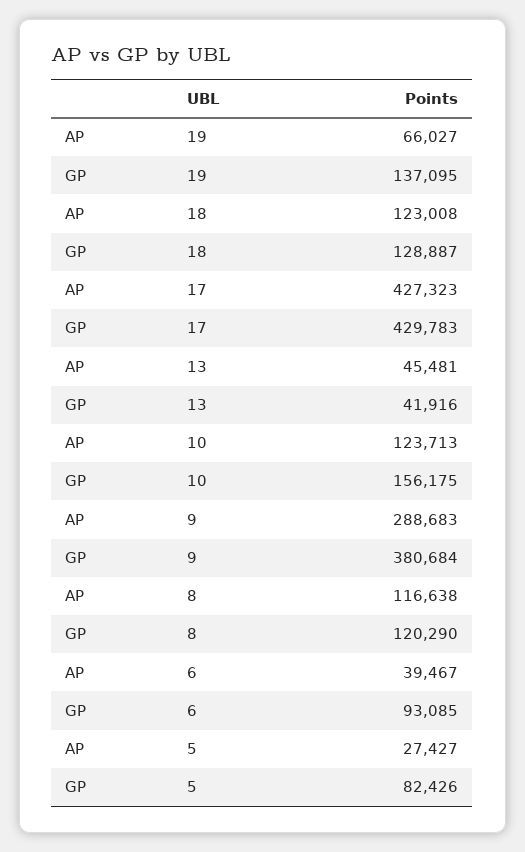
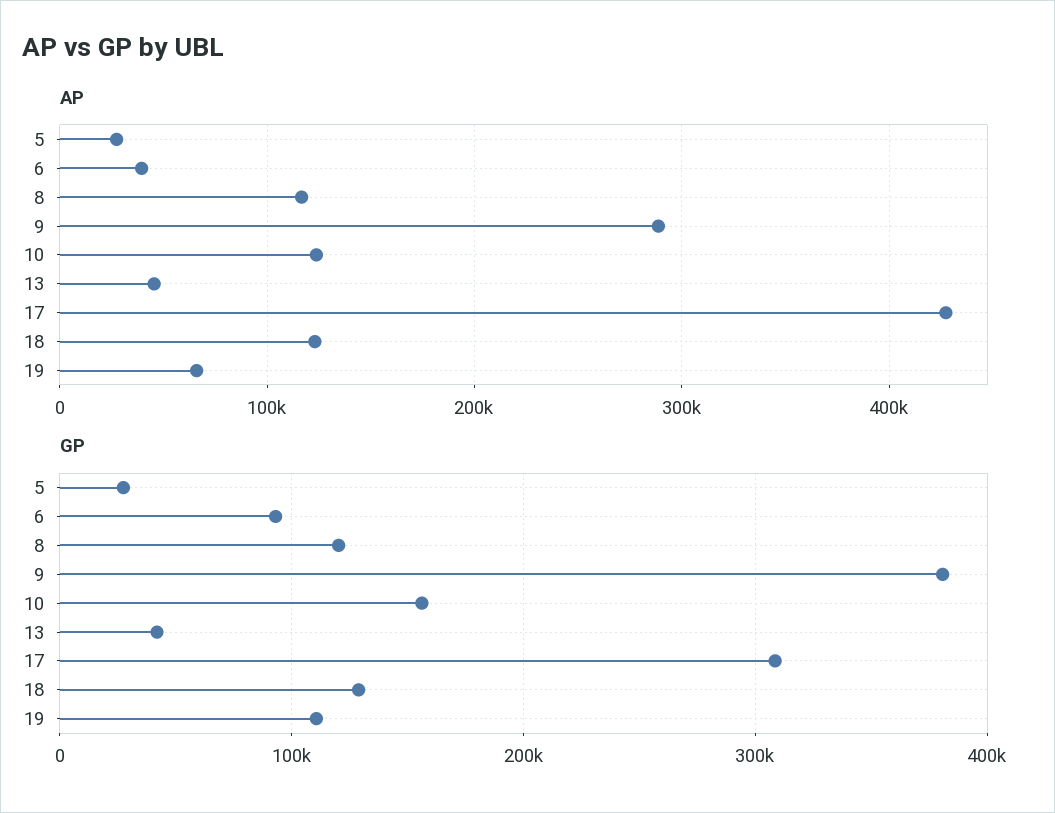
  {
    "AP": {
      "19": 66027,
      "18": 123008,
      "17": 427323,
      "13": 45481,
      "10": 123713,
      "9": 288683,
      "8": 116638,
      "6": 39467,
      "5": 27427
    },
    "GP": {
-     "19": 137095,
+     "19": 110000,
      "18": 128887,
-     "17": 429783,
+     "17": 310000,
      "13": 41916,
      "10": 156175,
      "9": 380684,
      "8": 120290,
      "6": 93085,
-     "5": 82426
+     "5": 30000
    }
  }

